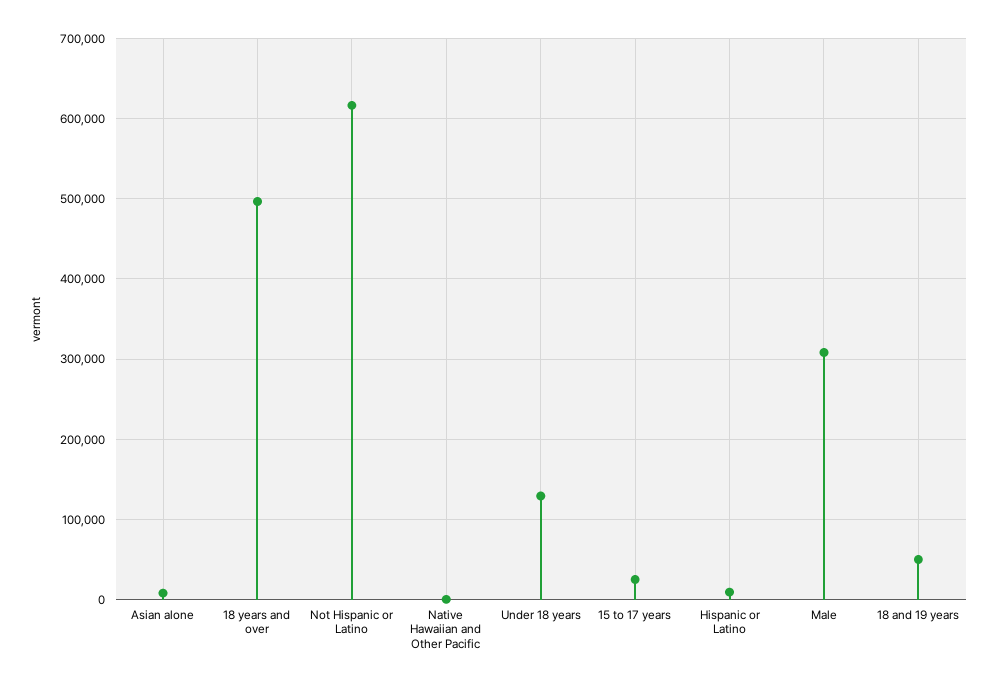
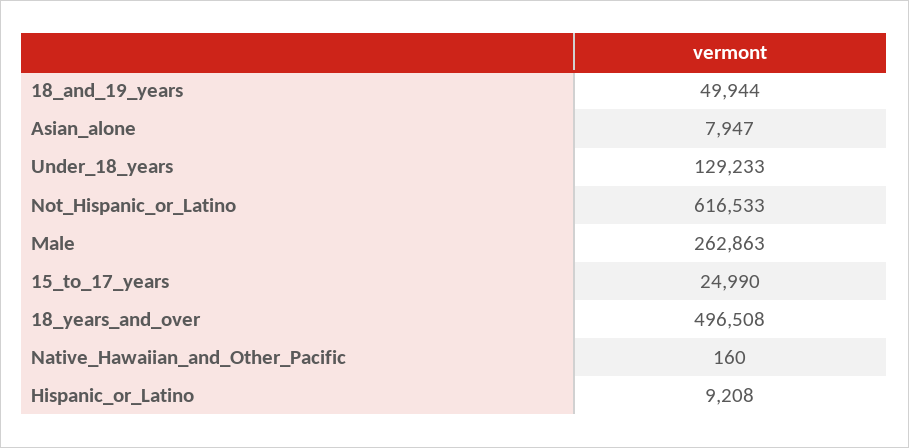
  {
    "Asian alone": 7947,
    "18 years and over": 496508,
    "Not Hispanic or Latino": 616533,
    "Native Hawaiian and Other Pacific": 160,
    "Under 18 years": 129233,
    "15 to 17 years": 24990,
    "Hispanic or Latino": 9208,
-   "Male": 310000,
+   "Male": 262863,
    "18 and 19 years": 49944
  }

